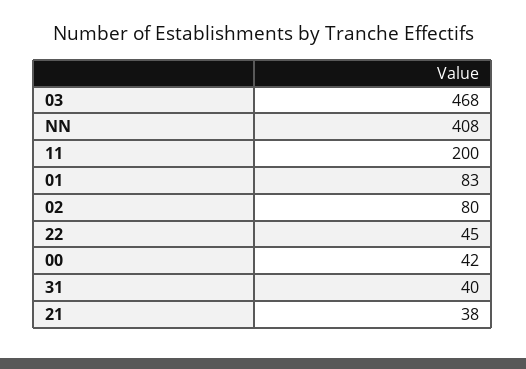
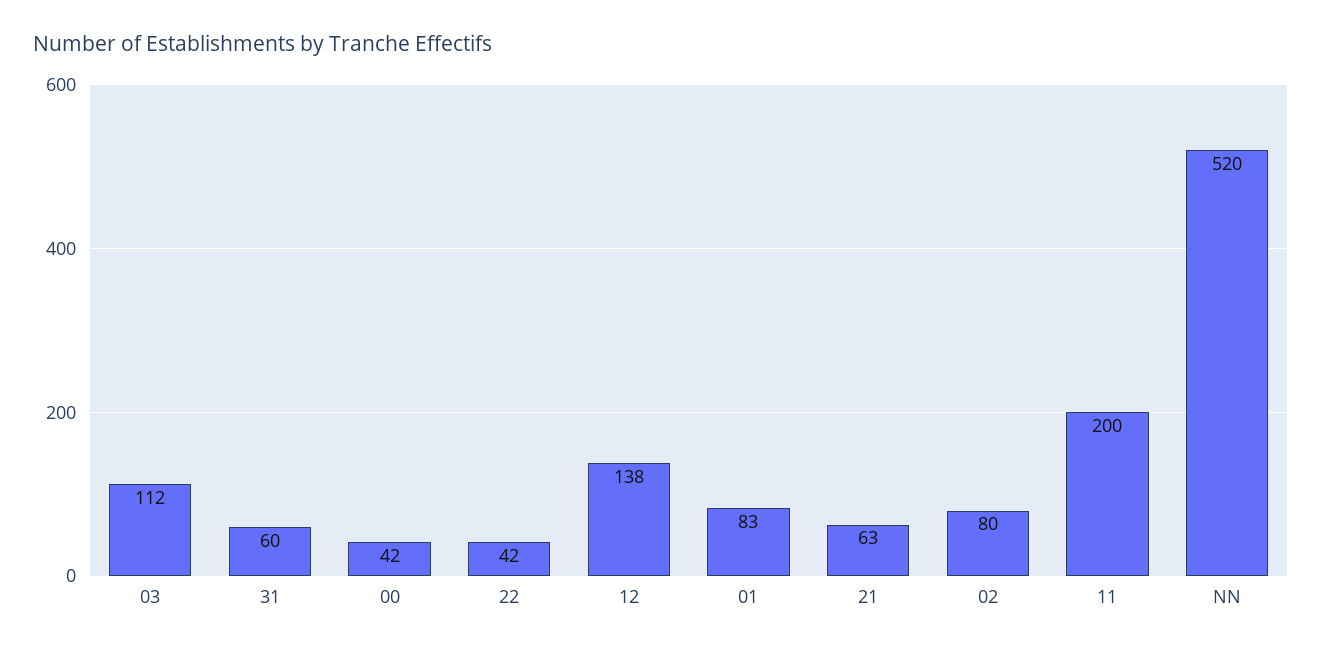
  {
-   "03": 468,
+   "03": 112,
-   "NN": 408,
+   "NN": 520,
    "11": 200,
    "01": 83,
    "02": 80,
-   "22": 45,
+   "22": 42,
    "00": 42,
-   "31": 40,
+   "31": 60,
-   "21": 38
+   "21": 63,
+   "12": 138
  }

